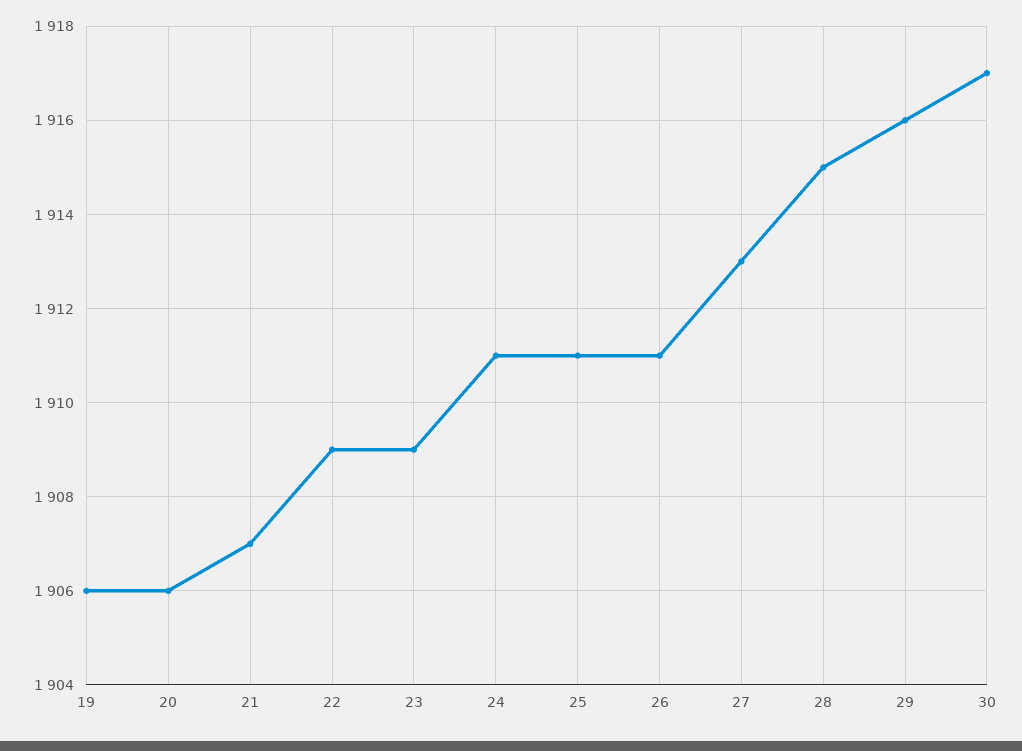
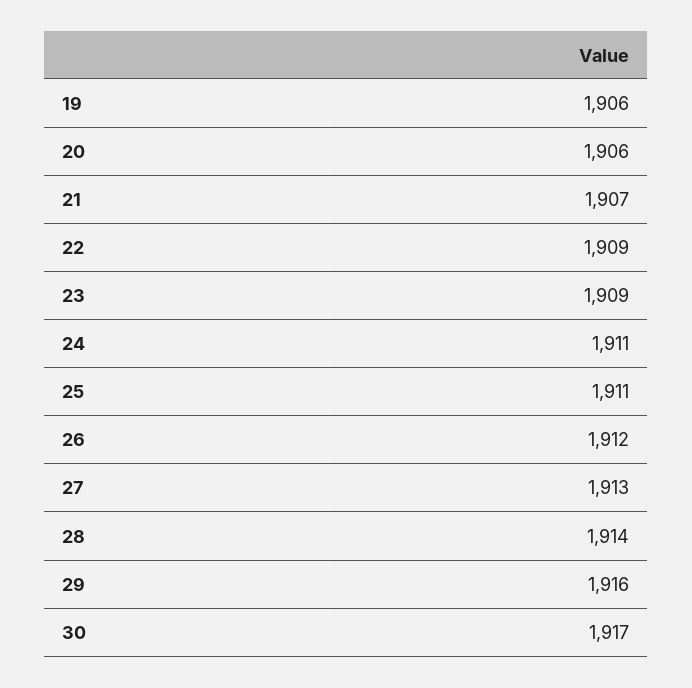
  {
    "19": 1906,
    "20": 1906,
    "21": 1907,
    "22": 1909,
    "23": 1909,
    "24": 1911,
    "25": 1911,
-   "26": 1911,
+   "26": 1912,
    "27": 1913,
-   "28": 1915,
+   "28": 1914,
    "29": 1916,
    "30": 1917
  }

